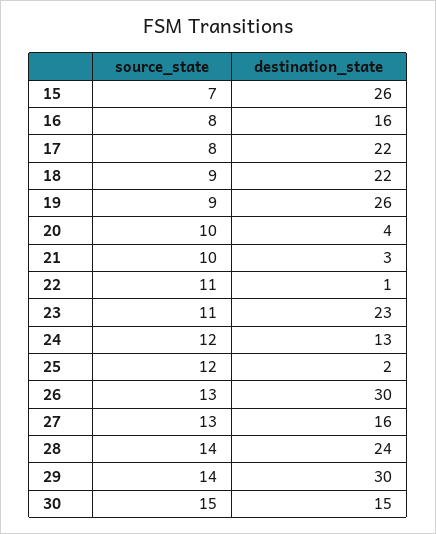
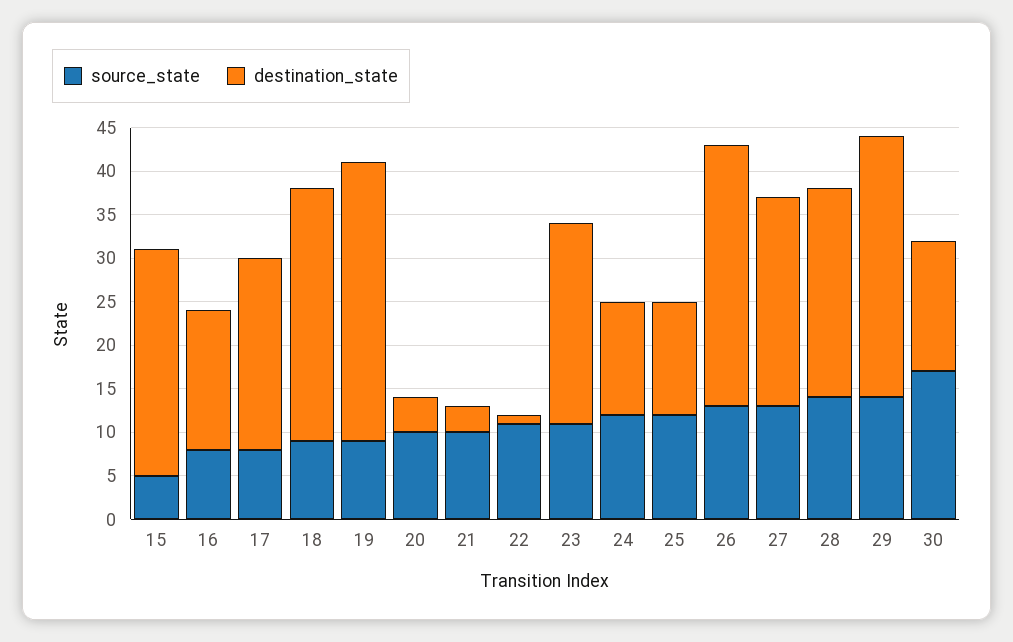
  {
    "source_state": {
-     "15": 7,
+     "15": 5,
      "16": 8,
      "17": 8,
      "18": 9,
      "19": 9,
      "20": 10,
      "21": 10,
      "22": 11,
      "23": 11,
      "24": 12,
      "25": 12,
      "26": 13,
      "27": 13,
      "28": 14,
      "29": 14,
-     "30": 15
+     "30": 17
    },
    "destination_state": {
      "15": 26,
      "16": 16,
      "17": 22,
-     "18": 22,
+     "18": 29,
-     "19": 26,
+     "19": 32,
      "20": 4,
      "21": 3,
      "22": 1,
      "23": 23,
      "24": 13,
-     "25": 2,
+     "25": 13,
      "26": 30,
-     "27": 16,
+     "27": 24,
      "28": 24,
      "29": 30,
      "30": 15
    }
  }

